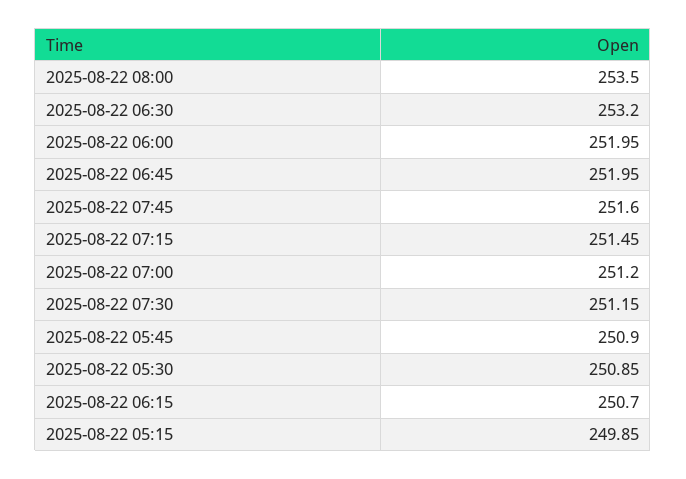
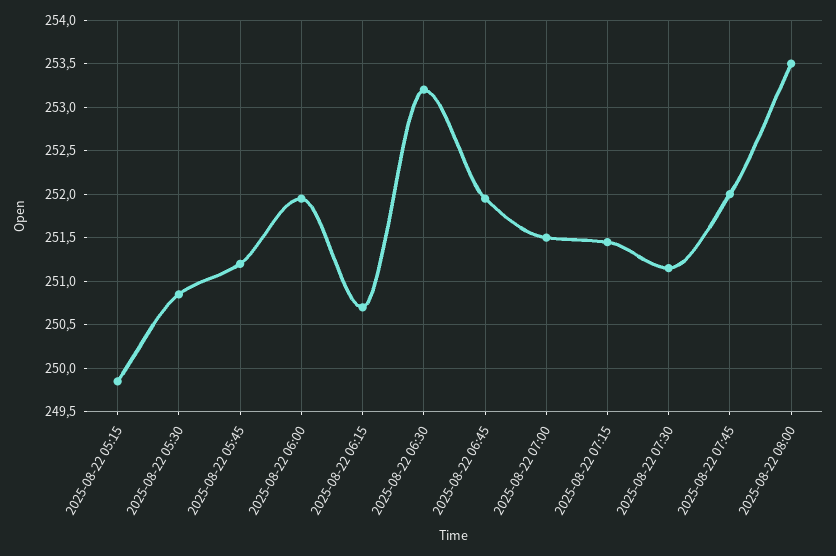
  {
    "2025-08-22 08:00": 253.5,
    "2025-08-22 06:30": 253.2,
    "2025-08-22 06:00": 251.95,
    "2025-08-22 06:45": 251.95,
-   "2025-08-22 07:45": 251.6,
+   "2025-08-22 07:45": 252,
    "2025-08-22 07:15": 251.45,
-   "2025-08-22 07:00": 251.2,
+   "2025-08-22 07:00": 251.5,
    "2025-08-22 07:30": 251.15,
-   "2025-08-22 05:45": 250.9,
+   "2025-08-22 05:45": 251.2,
    "2025-08-22 05:30": 250.85,
    "2025-08-22 06:15": 250.7,
    "2025-08-22 05:15": 249.85
  }

